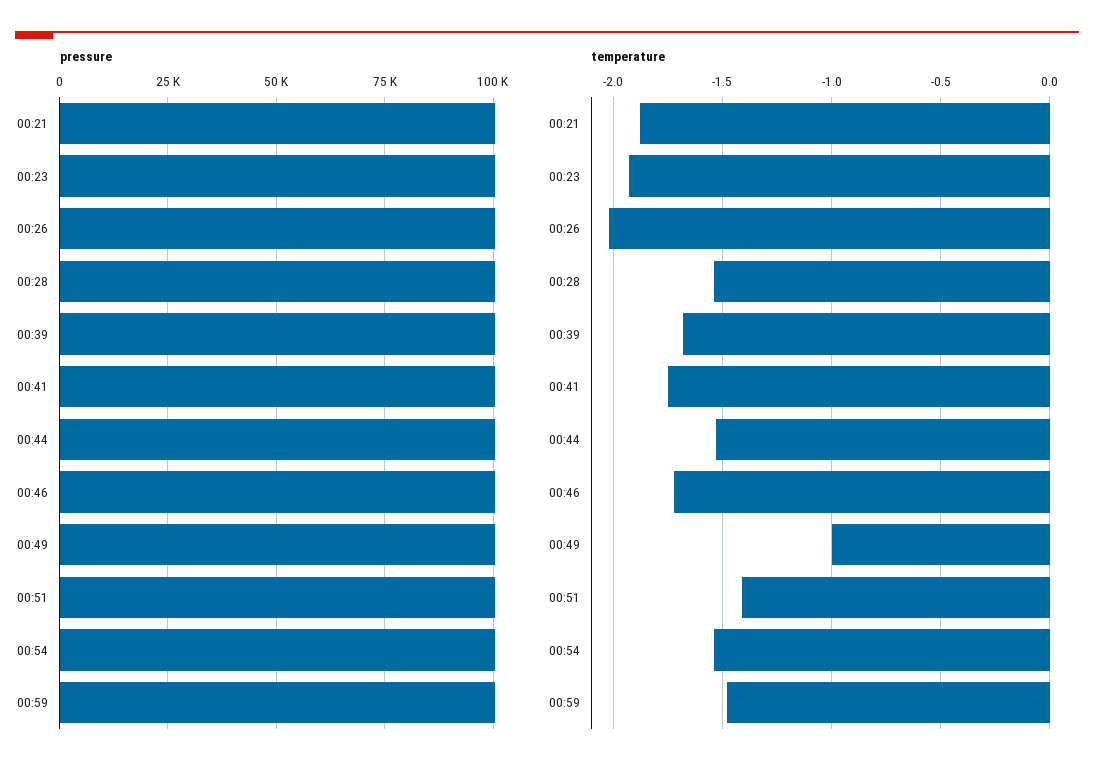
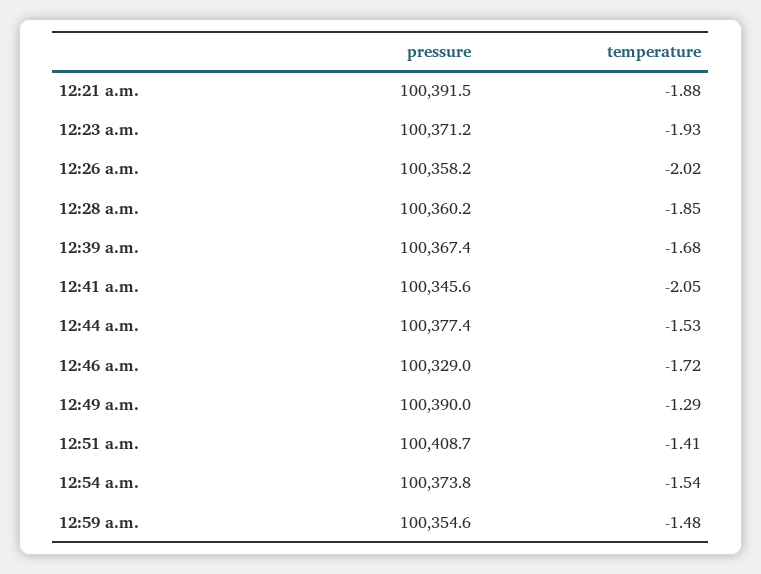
  {
    "pressure": {
      "00:21": 100391.5,
      "00:23": 100371.2,
      "00:26": 100358.2,
      "00:28": 100360.2,
      "00:39": 100367.4,
      "00:41": 100345.6,
      "00:44": 100377.4,
      "00:46": 100329,
      "00:49": 100390,
      "00:51": 100408.7,
      "00:54": 100373.8,
      "00:59": 100354.6
    },
    "temperature": {
      "00:21": -1.88,
      "00:23": -1.93,
      "00:26": -2.02,
-     "00:28": -1.55,
+     "00:28": -1.85,
      "00:39": -1.68,
-     "00:41": -1.75,
+     "00:41": -2.05,
      "00:44": -1.53,
      "00:46": -1.72,
-     "00:49": -1,
+     "00:49": -1.29,
      "00:51": -1.41,
      "00:54": -1.54,
      "00:59": -1.48
    }
  }

